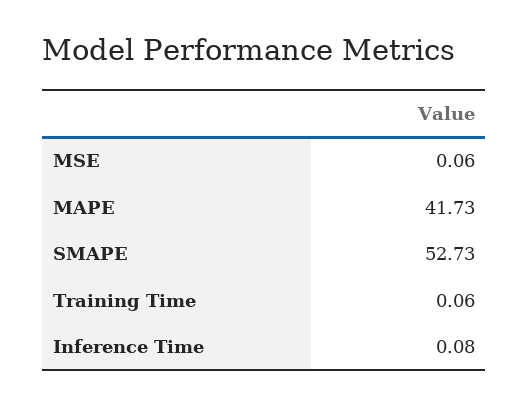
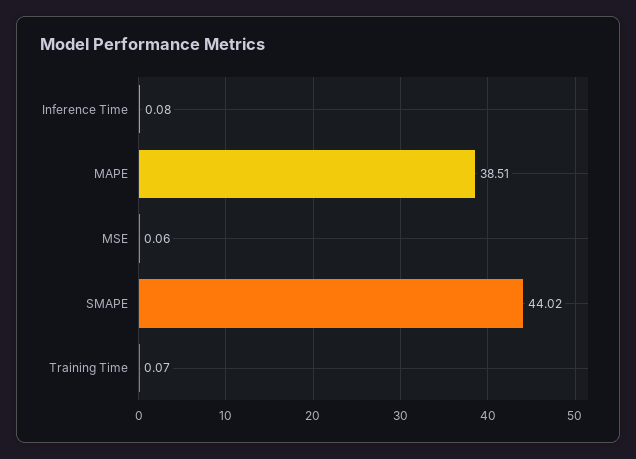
  {
    "MSE": 0.06,
-   "MAPE": 41.73,
+   "MAPE": 38.51,
-   "SMAPE": 52.73,
+   "SMAPE": 44.02,
-   "Training Time": 0.06,
+   "Training Time": 0.07,
    "Inference Time": 0.08
  }

